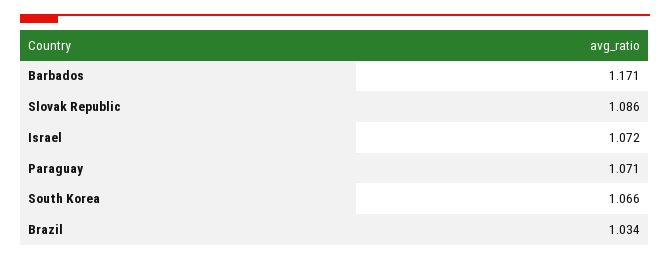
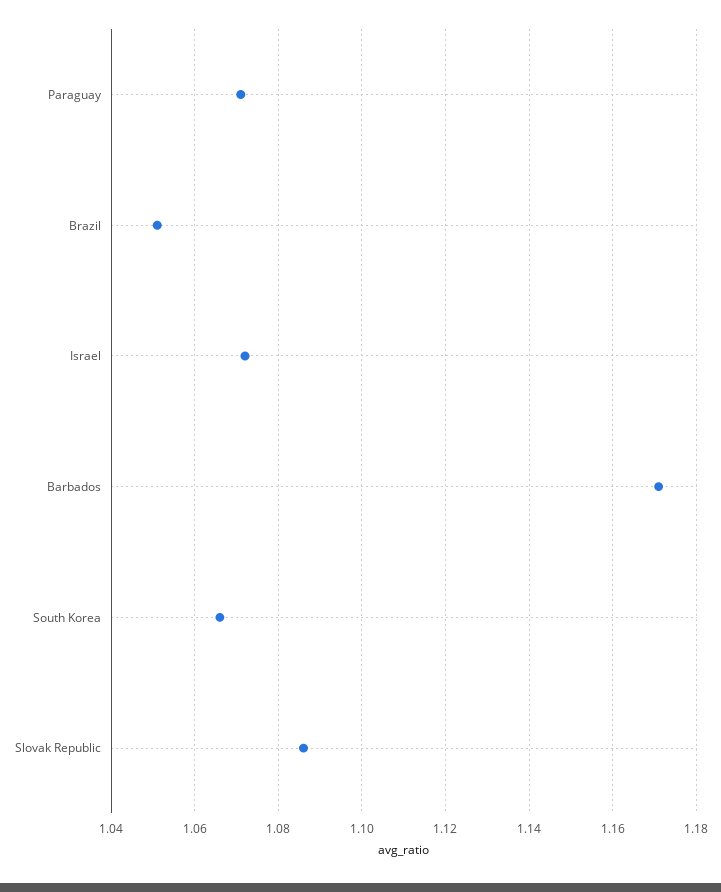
  {
    "Barbados": 1.171,
    "Slovak Republic": 1.086,
    "Israel": 1.072,
    "Paraguay": 1.071,
    "South Korea": 1.066,
-   "Brazil": 1.034
+   "Brazil": 1.05
  }

